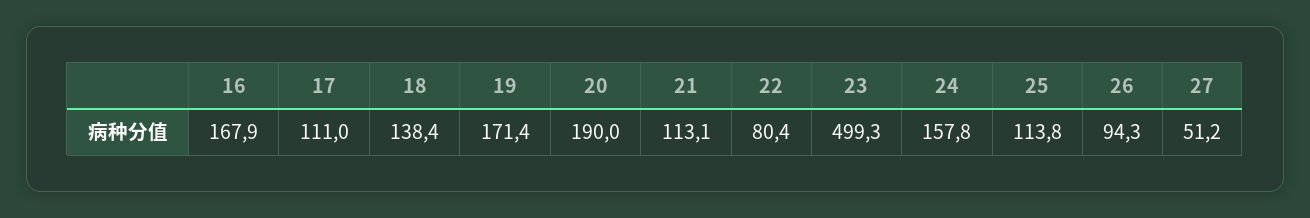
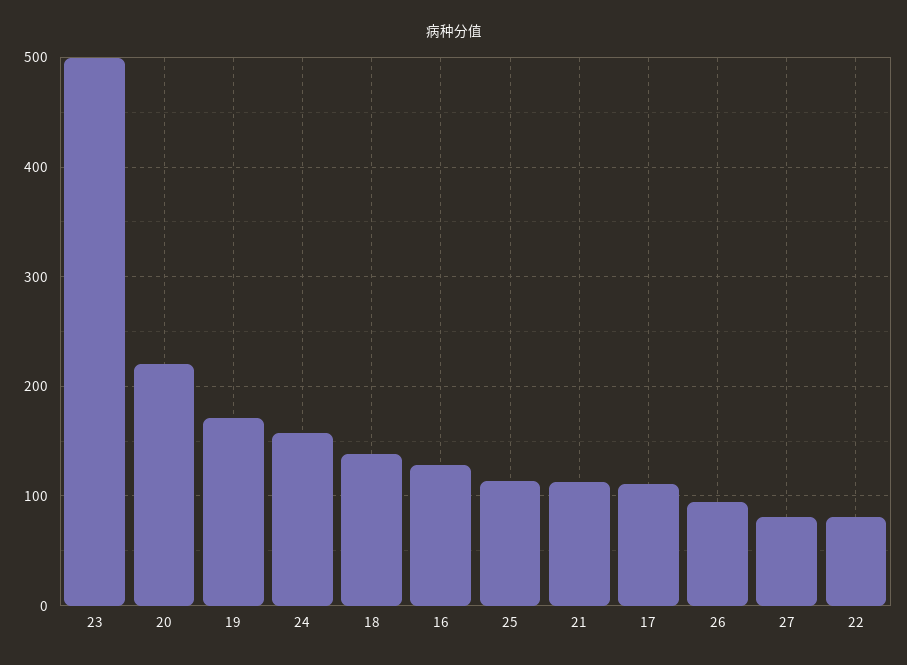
  {
-   "16": 167.9,
+   "16": 130,
    "17": 111,
    "18": 138.4,
    "19": 171.4,
-   "20": 190,
+   "20": 220,
    "21": 113.1,
    "22": 80.4,
    "23": 499.3,
    "24": 157.8,
    "25": 113.8,
    "26": 94.3,
-   "27": 51.2
+   "27": 80
  }

